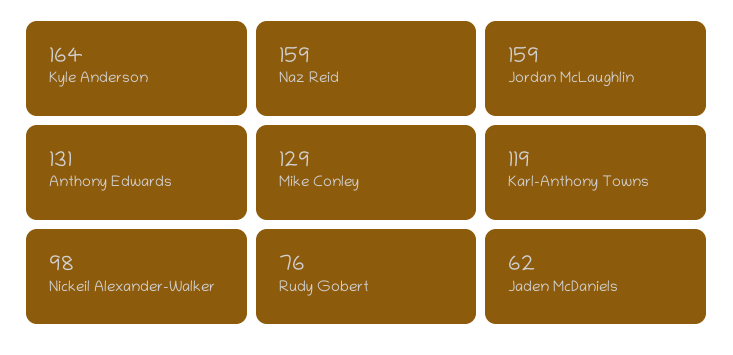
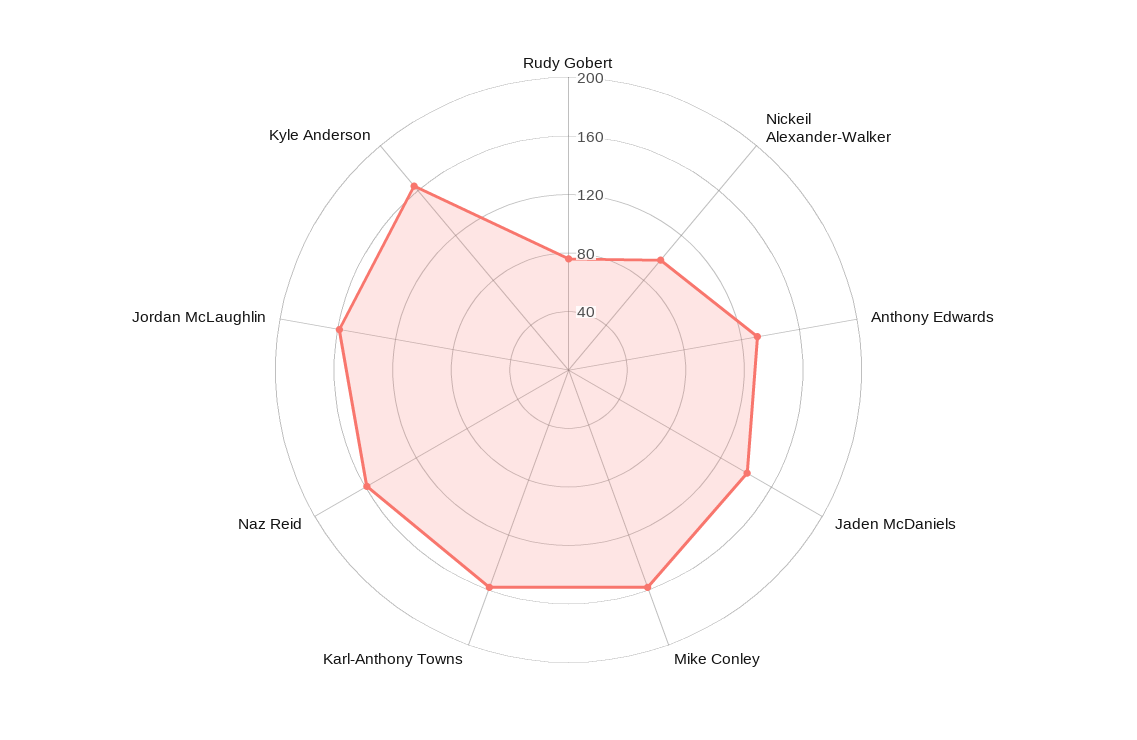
  {
    "Kyle Anderson": 164,
    "Naz Reid": 159,
    "Jordan McLaughlin": 159,
    "Anthony Edwards": 131,
-   "Mike Conley": 129,
+   "Mike Conley": 160,
-   "Karl-Anthony Towns": 119,
+   "Karl-Anthony Towns": 160,
    "Nickeil Alexander-Walker": 98,
    "Rudy Gobert": 76,
-   "Jaden McDaniels": 62
+   "Jaden McDaniels": 140
  }

